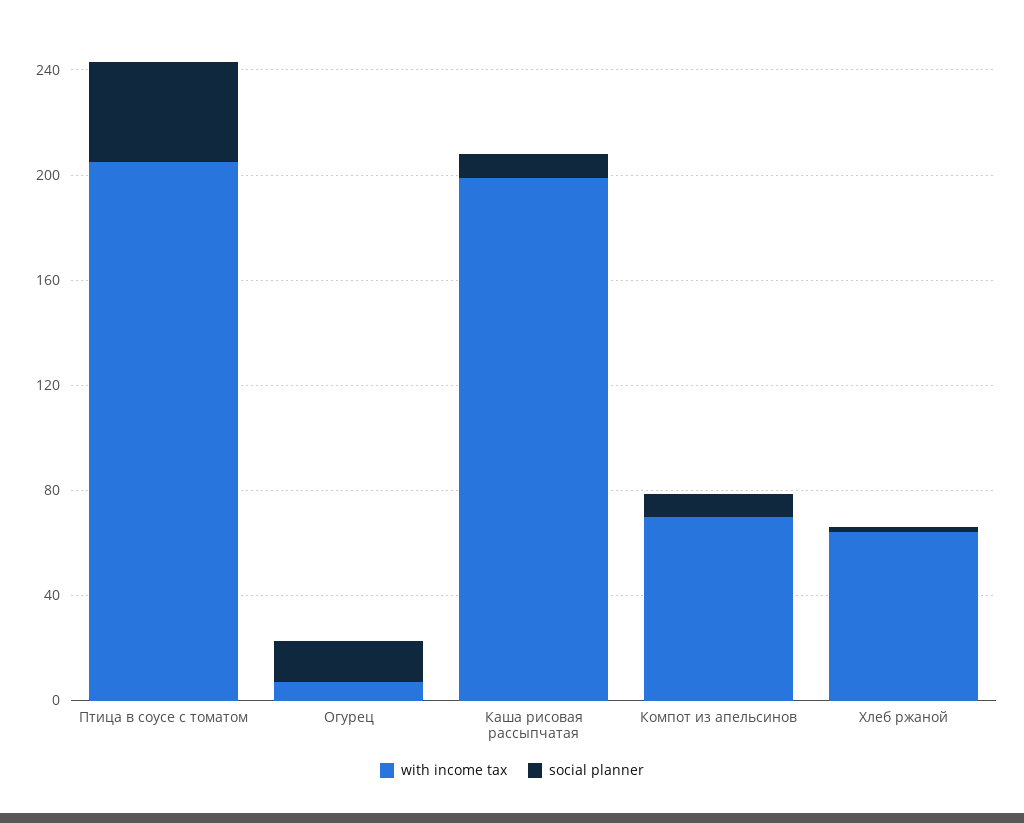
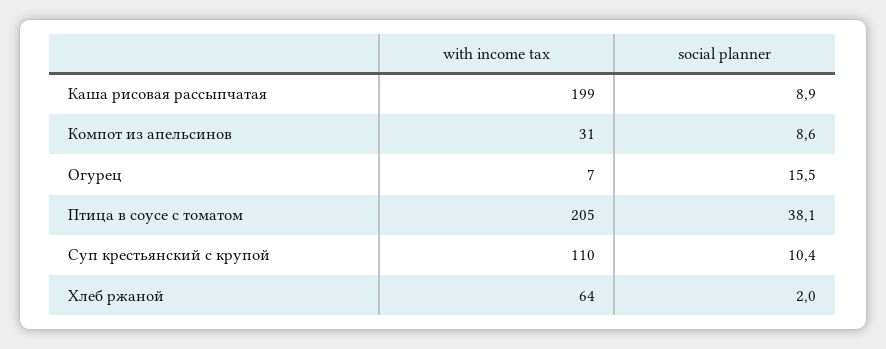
  {
    "with income tax": {
      "Птица в соусе с томатом": 205,
      "Огурец": 7,
      "Каша рисовая рассыпчатая": 199,
-     "Компот из апельсинов": 70,
+     "Компот из апельсинов": 31,
-     "Хлеб ржаной": 64
+     "Хлеб ржаной": 64,
+     "Суп крестьянский с крупой": 110
    },
    "social planner": {
      "Птица в соусе с томатом": 38.1,
      "Огурец": 15.5,
      "Каша рисовая рассыпчатая": 8.9,
      "Компот из апельсинов": 8.6,
-     "Хлеб ржаной": 2
+     "Хлеб ржаной": 2,
+     "Суп крестьянский с крупой": 10.4
    }
  }

